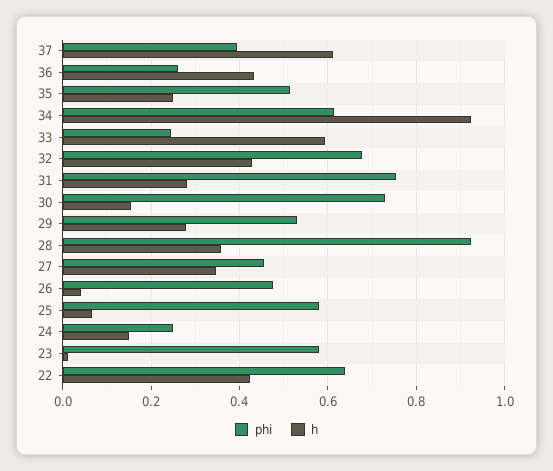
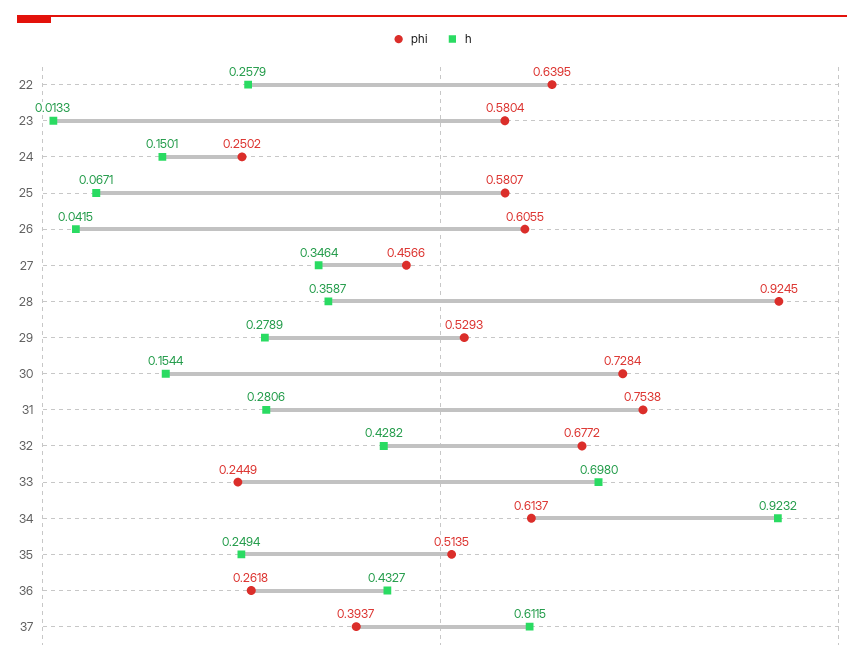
  {
    "phi": {
      "37": 0.3937,
      "36": 0.2618,
      "35": 0.5135,
      "34": 0.6137,
      "33": 0.2449,
      "32": 0.6772,
      "31": 0.7538,
      "30": 0.7284,
      "29": 0.5293,
      "28": 0.9245,
      "27": 0.4566,
-     "26": 0.48,
+     "26": 0.6055,
      "25": 0.5807,
      "24": 0.2502,
      "23": 0.5804,
      "22": 0.6395
    },
    "h": {
      "37": 0.6115,
      "36": 0.4327,
      "35": 0.2494,
      "34": 0.9232,
-     "33": 0.6,
+     "33": 0.698,
      "32": 0.4282,
      "31": 0.2806,
      "30": 0.1544,
      "29": 0.2789,
      "28": 0.3587,
      "27": 0.3464,
      "26": 0.0415,
      "25": 0.0671,
      "24": 0.1501,
      "23": 0.0133,
-     "22": 0.42
+     "22": 0.2579
    }
  }

